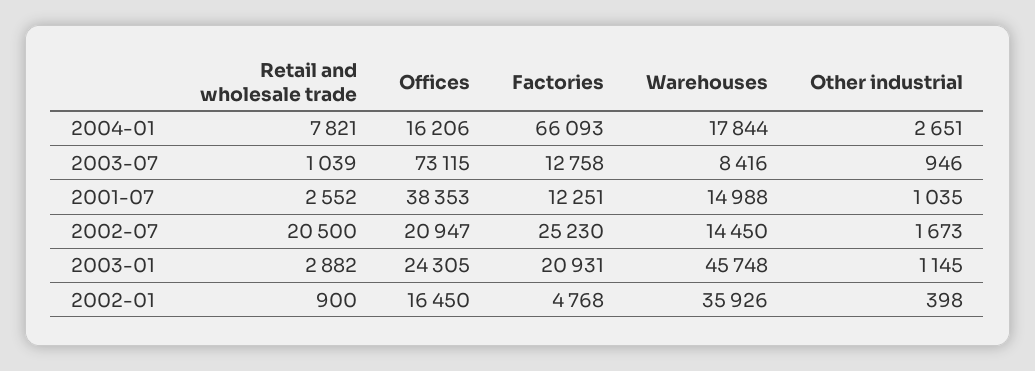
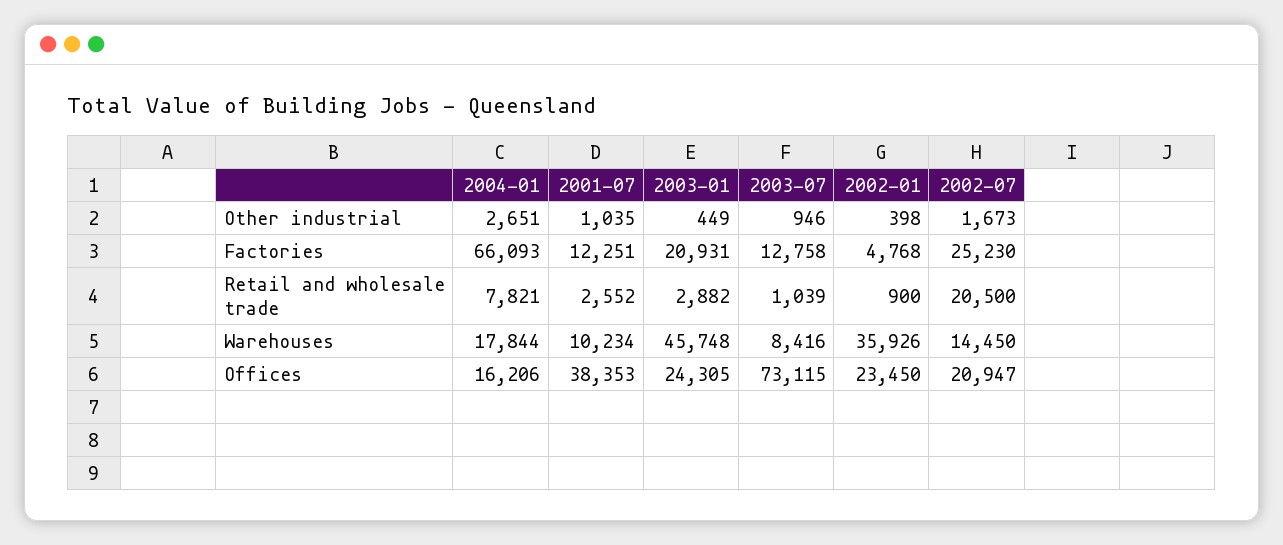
  {
    "Retail and wholesale trade": {
      "2004-01": 7821,
      "2003-07": 1039,
      "2001-07": 2552,
      "2002-07": 20500,
      "2003-01": 2882,
      "2002-01": 900
    },
    "Offices": {
      "2004-01": 16206,
      "2003-07": 73115,
      "2001-07": 38353,
      "2002-07": 20947,
      "2003-01": 24305,
-     "2002-01": 16450
+     "2002-01": 23450
    },
    "Factories": {
      "2004-01": 66093,
      "2003-07": 12758,
      "2001-07": 12251,
      "2002-07": 25230,
      "2003-01": 20931,
      "2002-01": 4768
    },
    "Warehouses": {
      "2004-01": 17844,
      "2003-07": 8416,
-     "2001-07": 14988,
+     "2001-07": 10234,
      "2002-07": 14450,
      "2003-01": 45748,
      "2002-01": 35926
    },
    "Other industrial": {
      "2004-01": 2651,
      "2003-07": 946,
      "2001-07": 1035,
      "2002-07": 1673,
-     "2003-01": 1145,
+     "2003-01": 449,
      "2002-01": 398
    }
  }

